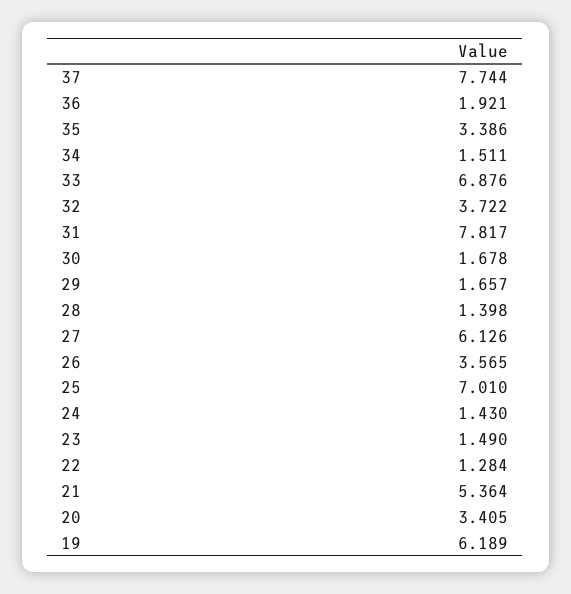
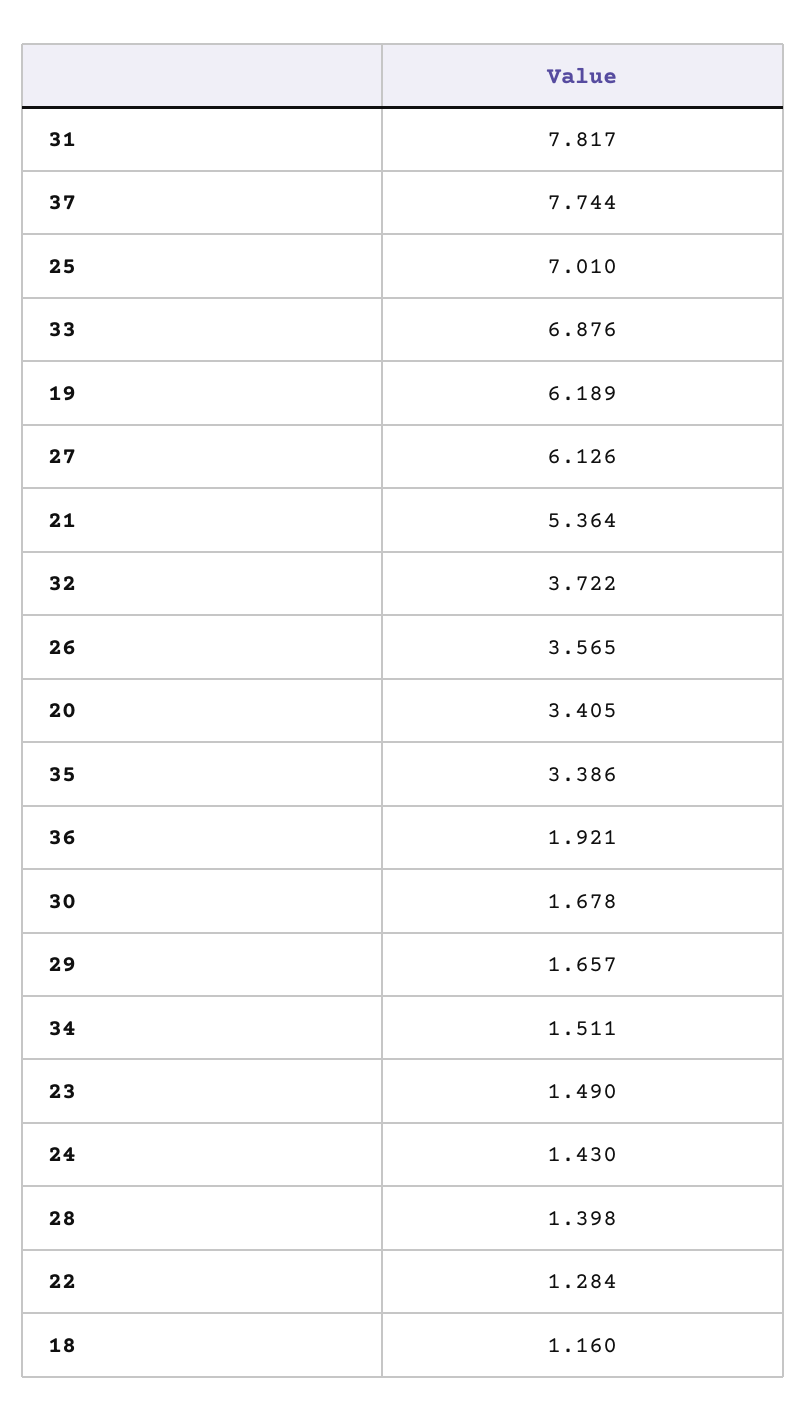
  {
    "37": 7.744,
    "36": 1.921,
    "35": 3.386,
    "34": 1.511,
    "33": 6.876,
    "32": 3.722,
    "31": 7.817,
    "30": 1.678,
    "29": 1.657,
    "28": 1.398,
    "27": 6.126,
    "26": 3.565,
    "25": 7.01,
    "24": 1.43,
    "23": 1.49,
    "22": 1.284,
    "21": 5.364,
    "20": 3.405,
-   "19": 6.189
+   "19": 6.189,
+   "18": 1.16
  }

